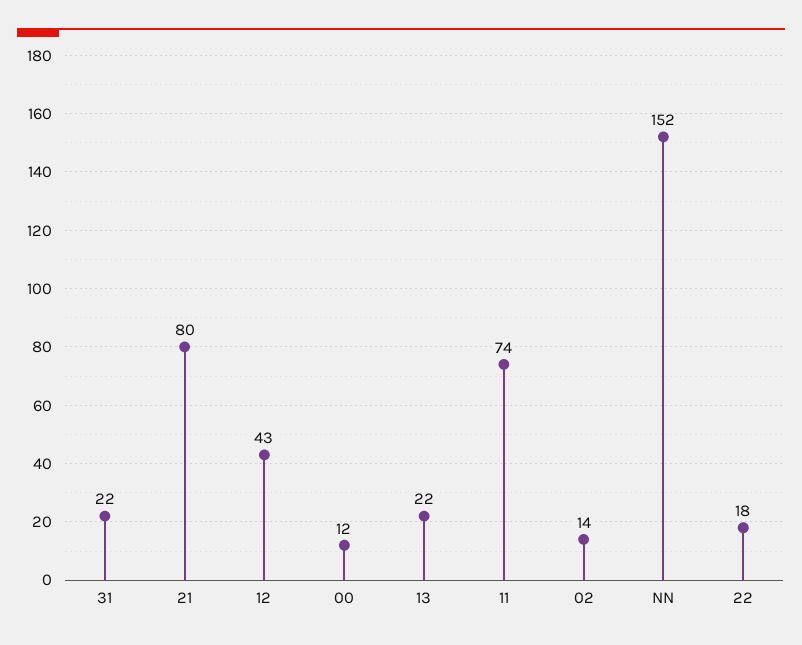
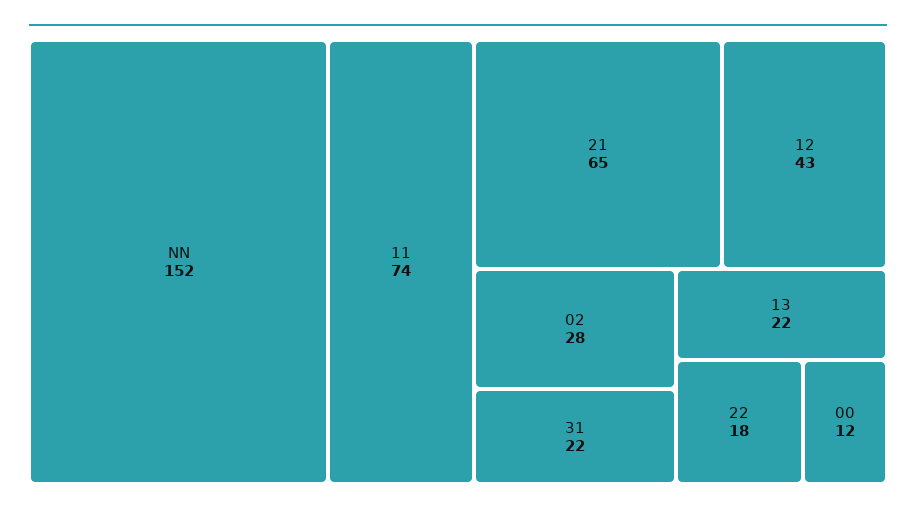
  {
    "31": 22,
-   "21": 80,
+   "21": 65,
    "12": 43,
    "00": 12,
    "13": 22,
    "11": 74,
-   "02": 14,
+   "02": 28,
    "NN": 152,
    "22": 18
  }

